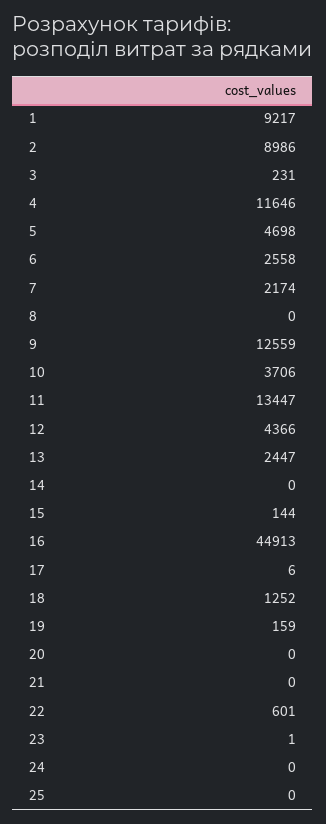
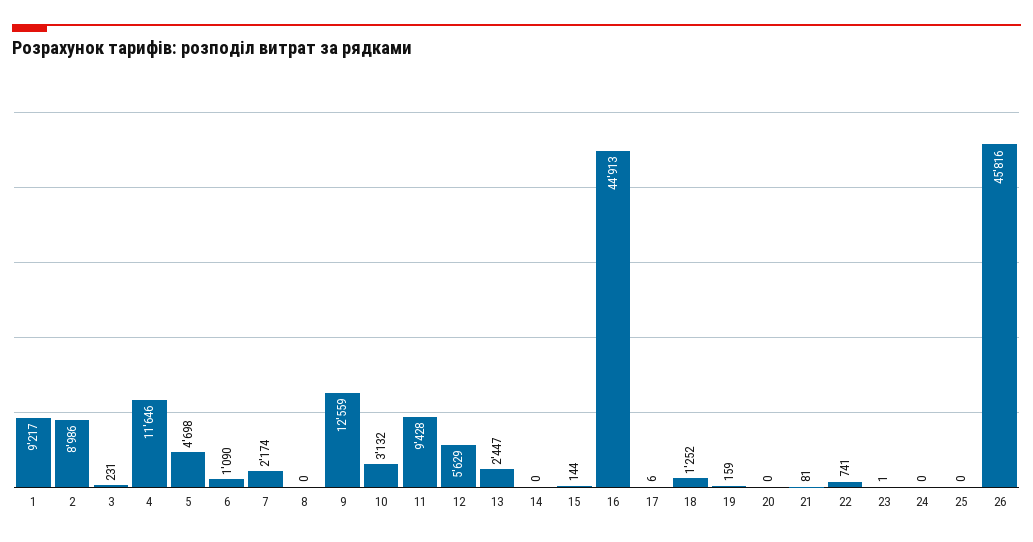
  {
    "1": 9217,
    "2": 8986,
    "3": 231,
    "4": 11646,
    "5": 4698,
-   "6": 2558,
+   "6": 1090,
    "7": 2174,
    "8": 0,
    "9": 12559,
-   "10": 3706,
+   "10": 3132,
-   "11": 13447,
+   "11": 9428,
-   "12": 4366,
+   "12": 5629,
    "13": 2447,
    "14": 0,
    "15": 144,
    "16": 44913,
    "17": 6,
    "18": 1252,
    "19": 159,
    "20": 0,
-   "21": 0,
+   "21": 81,
-   "22": 601,
+   "22": 741,
    "23": 1,
    "24": 0,
-   "25": 0
+   "25": 0,
+   "26": 45816
  }

